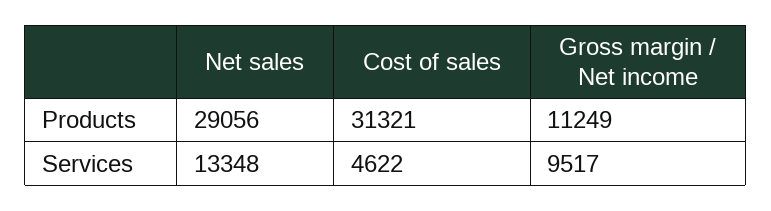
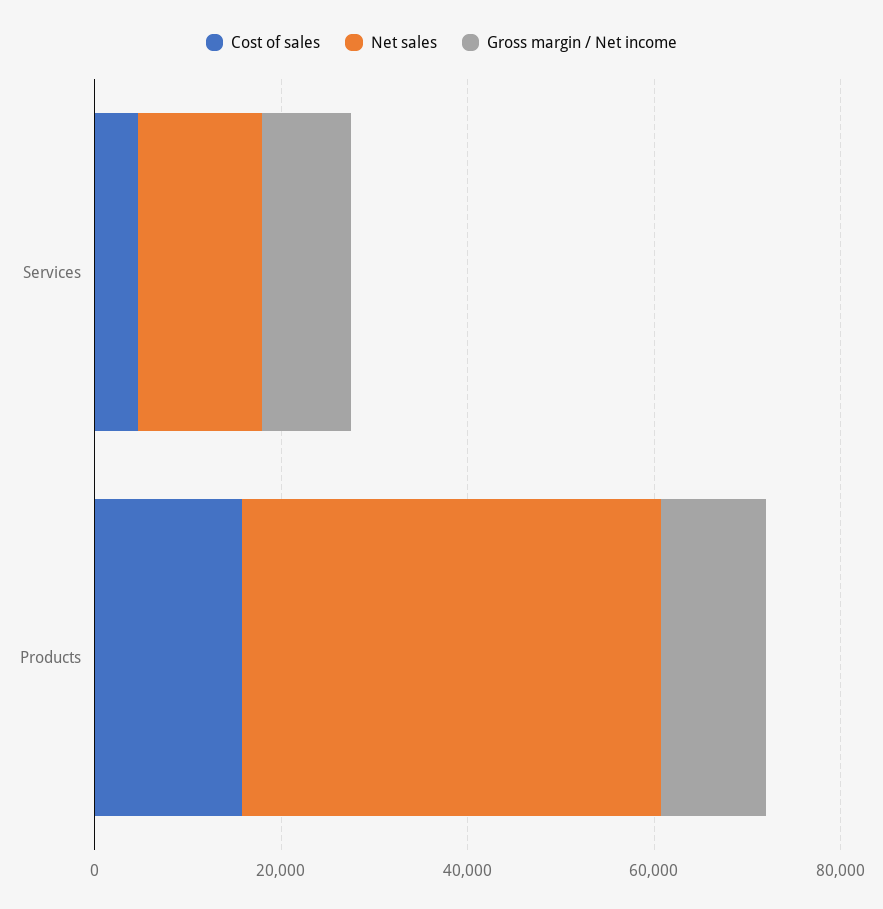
  {
    "Net sales": {
-     "Products": 29056,
+     "Products": 45000,
      "Services": 13348
    },
    "Cost of sales": {
-     "Products": 31321,
+     "Products": 15000,
      "Services": 4622
    },
    "Gross margin / Net income": {
      "Products": 11249,
      "Services": 9517
    }
  }

